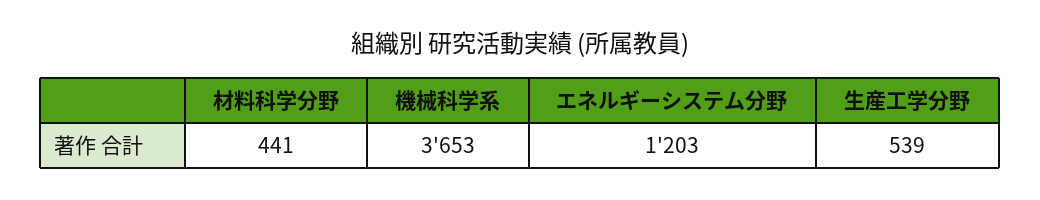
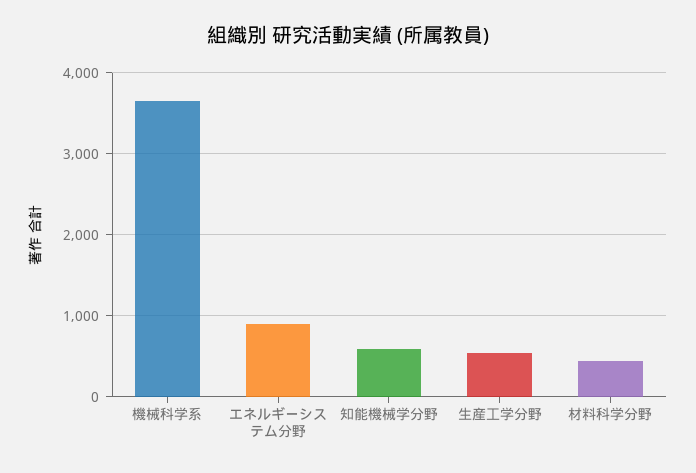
  {
    "材料科学分野": 441,
    "機械科学系": 3653,
-   "エネルギーシステム分野": 1203,
+   "エネルギーシステム分野": 900,
-   "生産工学分野": 539
+   "生産工学分野": 539,
+   "知能機械学分野": 600
  }

